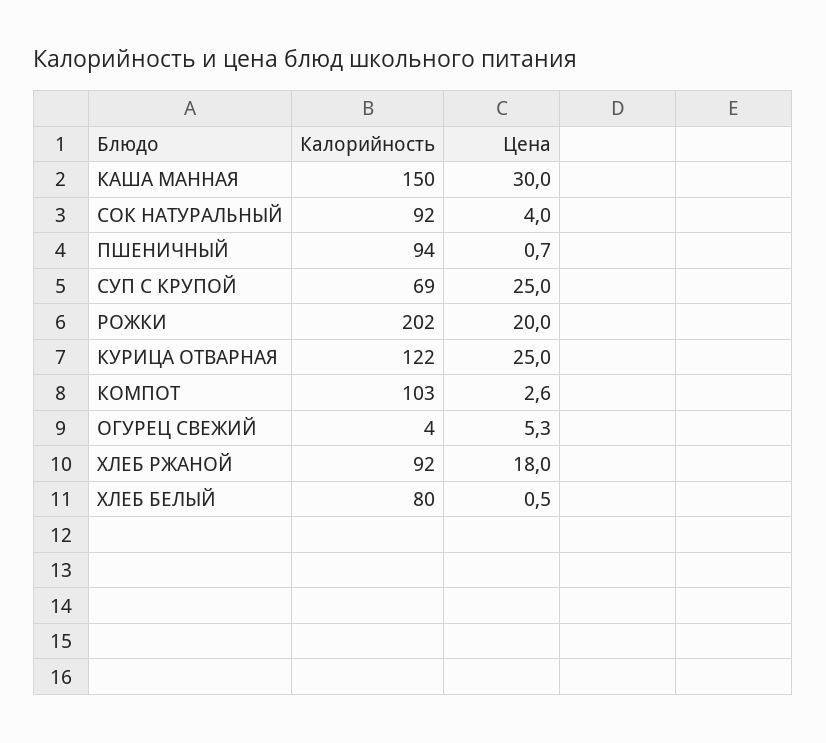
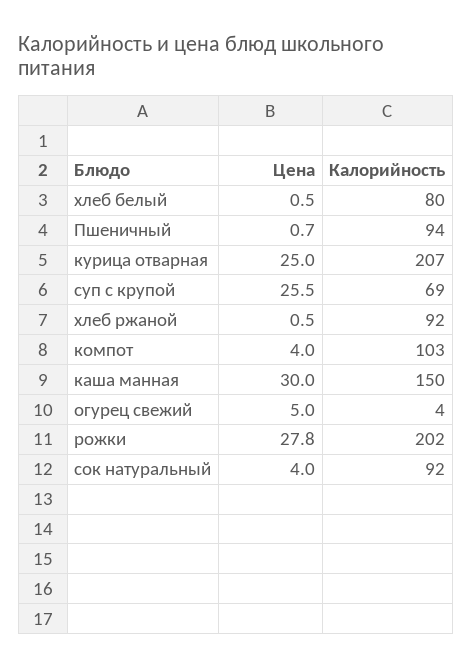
  {
    "Калорийность": {
      "КАША МАННАЯ": 150,
      "СОК НАТУРАЛЬНЫЙ": 92,
      "ПШЕНИЧНЫЙ": 94,
      "СУП С КРУПОЙ": 69,
      "РОЖКИ": 202,
-     "КУРИЦА ОТВАРНАЯ": 122,
+     "КУРИЦА ОТВАРНАЯ": 207,
      "КОМПОТ": 103,
      "ОГУРЕЦ СВЕЖИЙ": 4,
      "ХЛЕБ РЖАНОЙ": 92,
      "ХЛЕБ БЕЛЫЙ": 80
    },
    "Цена": {
      "КАША МАННАЯ": 30,
      "СОК НАТУРАЛЬНЫЙ": 4,
      "ПШЕНИЧНЫЙ": 0.7,
-     "СУП С КРУПОЙ": 25,
+     "СУП С КРУПОЙ": 25.5,
-     "РОЖКИ": 20,
+     "РОЖКИ": 27.8,
      "КУРИЦА ОТВАРНАЯ": 25,
-     "КОМПОТ": 2.6,
+     "КОМПОТ": 4,
-     "ОГУРЕЦ СВЕЖИЙ": 5.3,
+     "ОГУРЕЦ СВЕЖИЙ": 5,
-     "ХЛЕБ РЖАНОЙ": 18,
+     "ХЛЕБ РЖАНОЙ": 0.5,
      "ХЛЕБ БЕЛЫЙ": 0.5
    }
  }

